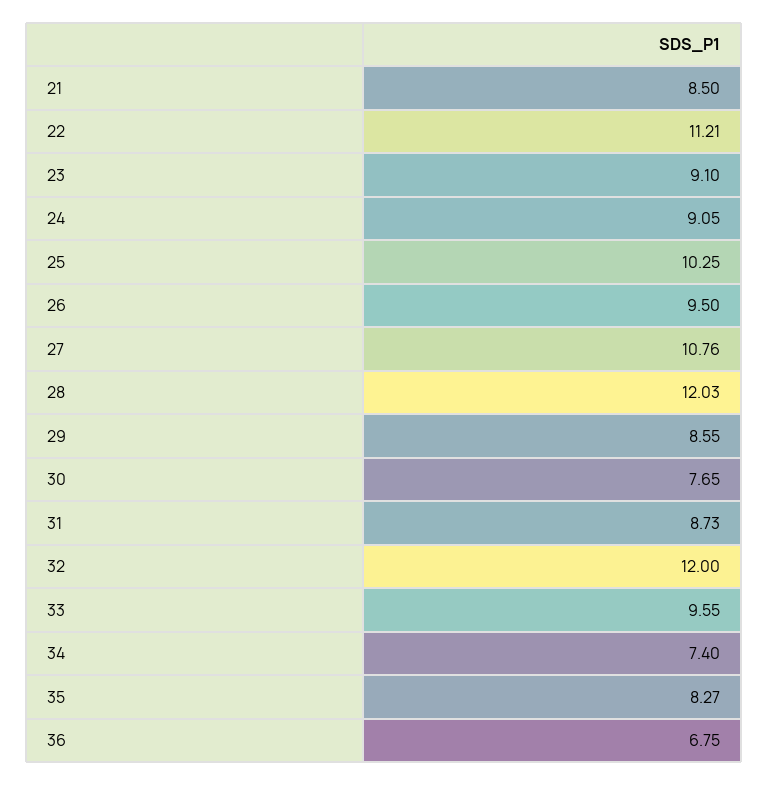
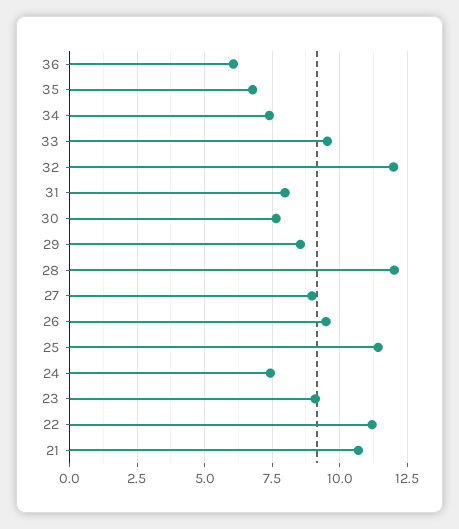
  {
-   "21": 8.5,
+   "21": 10.75,
    "22": 11.21,
    "23": 9.1,
-   "24": 9.05,
+   "24": 7.5,
-   "25": 10.25,
+   "25": 11.5,
    "26": 9.5,
-   "27": 10.76,
+   "27": 9,
    "28": 12.03,
    "29": 8.55,
    "30": 7.65,
-   "31": 8.73,
+   "31": 8,
    "32": 12,
    "33": 9.55,
    "34": 7.4,
-   "35": 8.27,
+   "35": 6.75,
-   "36": 6.75
+   "36": 6
  }

